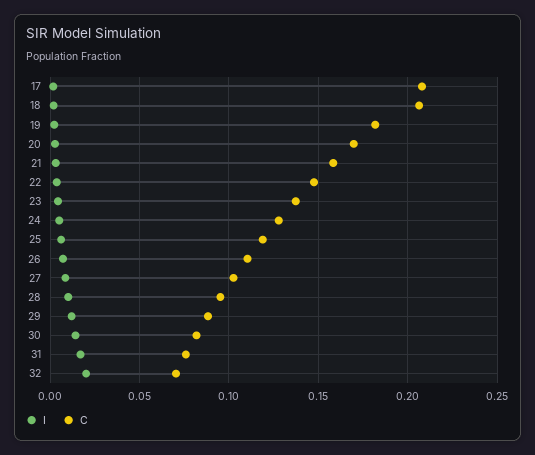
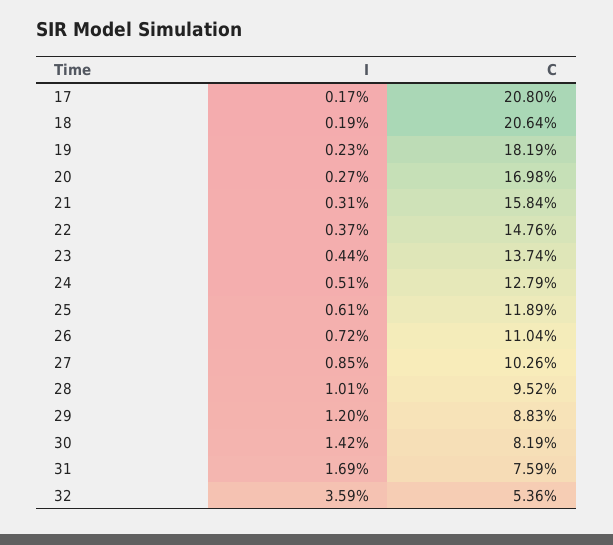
  {
    "I": {
      "17": 0.0017,
      "18": 0.0019,
      "19": 0.0023,
      "20": 0.0027,
      "21": 0.0031,
      "22": 0.0037,
      "23": 0.0044,
      "24": 0.0051,
      "25": 0.0061,
      "26": 0.0072,
      "27": 0.0085,
      "28": 0.0101,
      "29": 0.012,
      "30": 0.0142,
      "31": 0.0169,
-     "32": 0.02
+     "32": 0.0359
    },
    "C": {
      "17": 0.208,
      "18": 0.2064,
      "19": 0.1819,
      "20": 0.1698,
      "21": 0.1584,
      "22": 0.1476,
      "23": 0.1374,
      "24": 0.1279,
      "25": 0.1189,
      "26": 0.1104,
      "27": 0.1026,
      "28": 0.0952,
      "29": 0.0883,
      "30": 0.0819,
      "31": 0.0759,
-     "32": 0.07
+     "32": 0.0536
    }
  }

